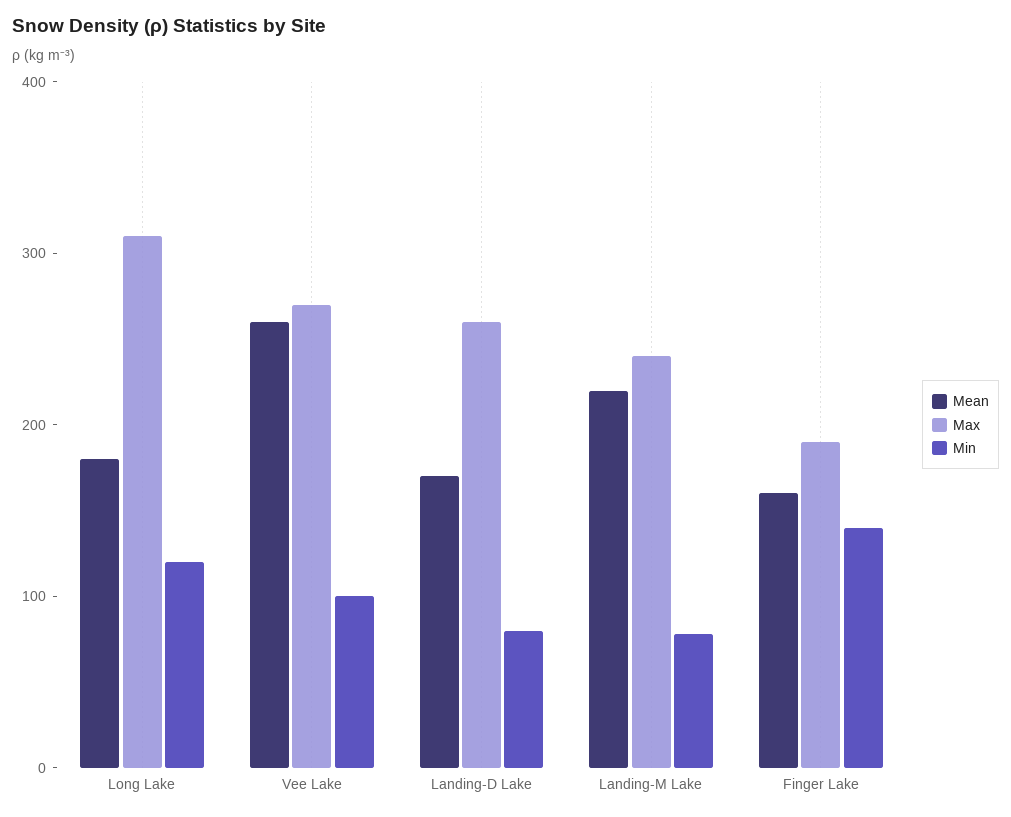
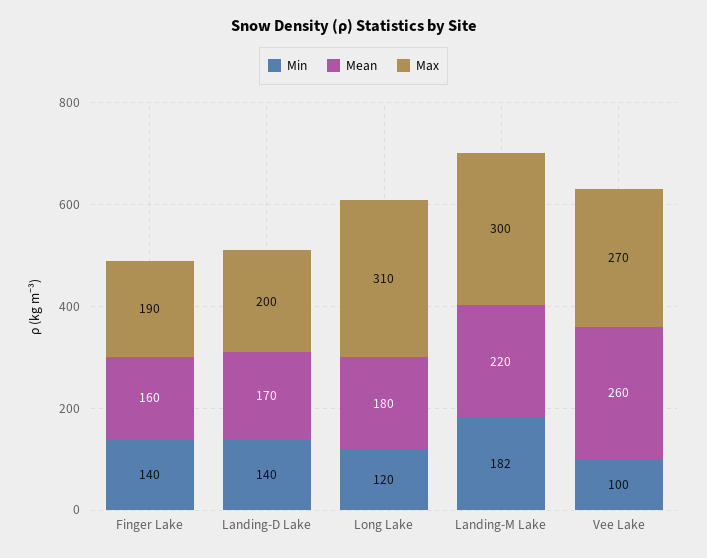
  {
    "Mean": {
      "Long Lake": 180,
      "Vee Lake": 260,
      "Landing-D Lake": 170,
      "Landing-M Lake": 220,
      "Finger Lake": 160
    },
    "Max": {
      "Long Lake": 310,
      "Vee Lake": 270,
-     "Landing-D Lake": 260,
+     "Landing-D Lake": 200,
-     "Landing-M Lake": 240,
+     "Landing-M Lake": 300,
      "Finger Lake": 190
    },
    "Min": {
      "Long Lake": 120,
      "Vee Lake": 100,
-     "Landing-D Lake": 80,
+     "Landing-D Lake": 140,
-     "Landing-M Lake": 80,
+     "Landing-M Lake": 182,
      "Finger Lake": 140
    }
  }

